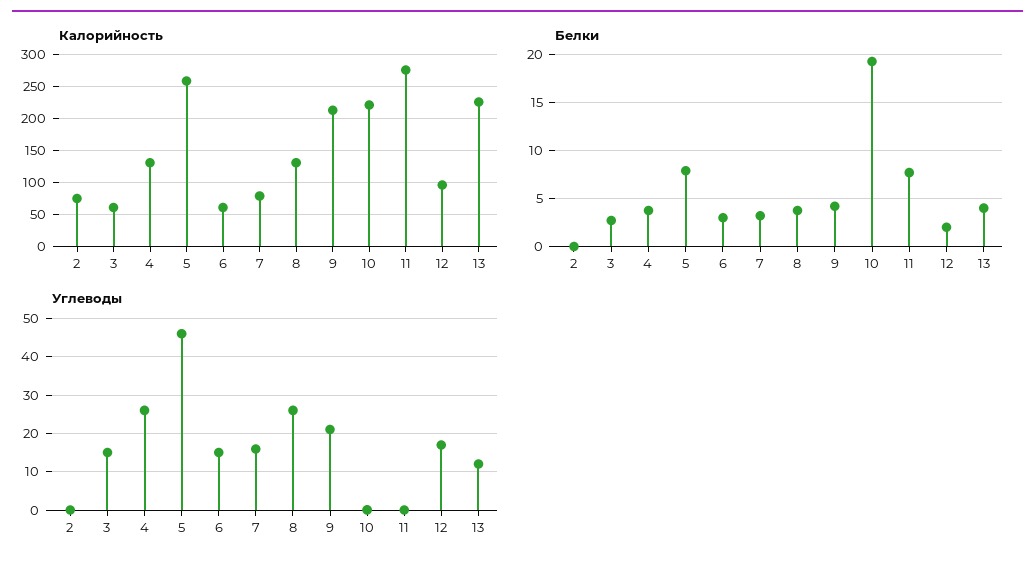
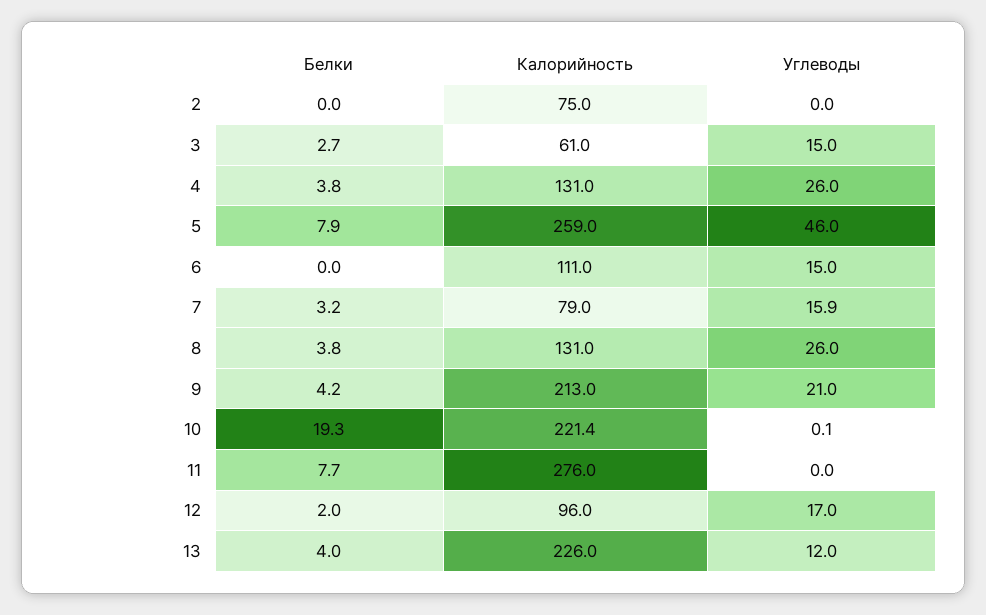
  {
    "Калорийность": {
      "2": 75,
      "3": 61,
      "4": 131,
      "5": 259,
-     "6": 60,
+     "6": 111,
      "7": 79,
      "8": 131,
      "9": 213,
      "10": 221.4,
      "11": 276,
      "12": 96,
      "13": 226
    },
    "Белки": {
      "2": 0,
      "3": 2.7,
      "4": 3.8,
      "5": 7.9,
-     "6": 3,
+     "6": 0,
      "7": 3.2,
      "8": 3.8,
      "9": 4.2,
      "10": 19.3,
      "11": 7.7,
      "12": 2,
      "13": 4
    },
    "Углеводы": {
      "2": 0,
      "3": 15,
      "4": 26,
      "5": 46,
      "6": 15,
      "7": 15.9,
      "8": 26,
      "9": 21,
      "10": 0.1,
      "11": 0,
      "12": 17,
      "13": 12
    }
  }

